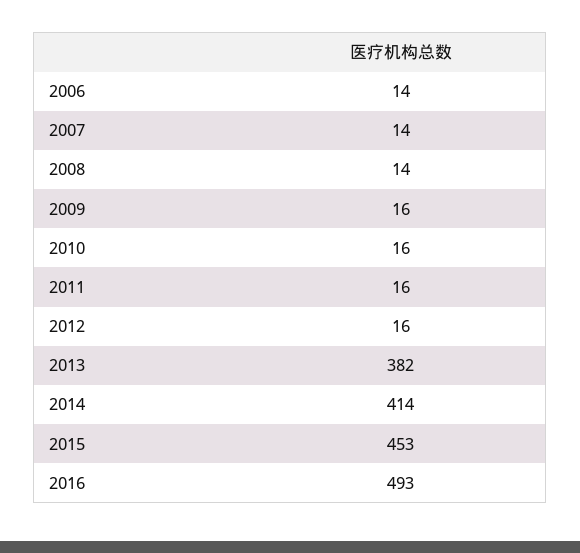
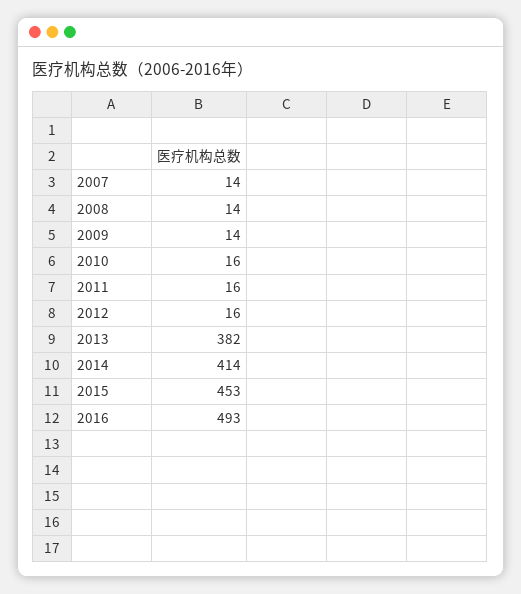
  {
-   "2006": 14,
    "2007": 14,
    "2008": 14,
-   "2009": 16,
+   "2009": 14,
    "2010": 16,
    "2011": 16,
    "2012": 16,
    "2013": 382,
    "2014": 414,
    "2015": 453,
    "2016": 493
  }

